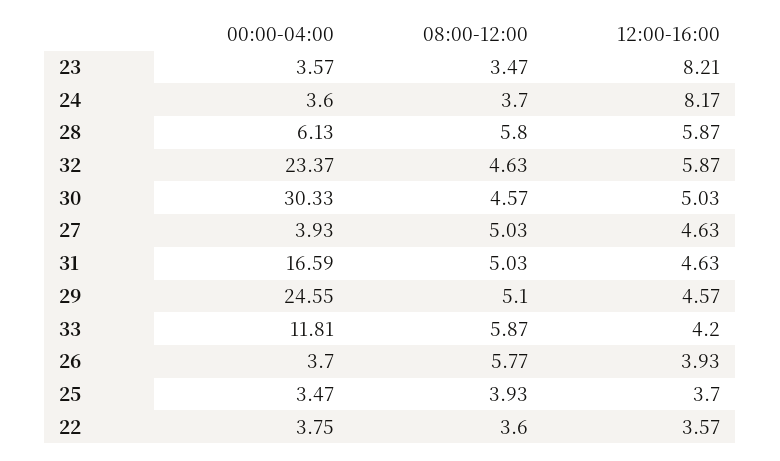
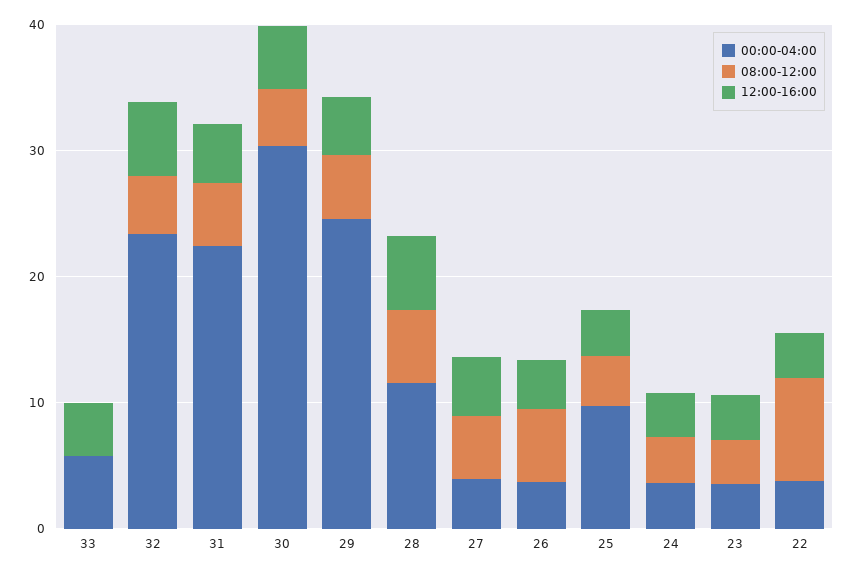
  {
    "00:00-04:00": {
      "23": 3.57,
      "24": 3.6,
-     "28": 6.13,
+     "28": 12,
      "32": 23.37,
      "30": 30.33,
      "27": 3.93,
-     "31": 16.59,
+     "31": 22,
      "29": 24.55,
-     "33": 11.81,
+     "33": 6,
      "26": 3.7,
-     "25": 3.47,
+     "25": 10,
      "22": 3.75
    },
    "08:00-12:00": {
      "23": 3.47,
      "24": 3.7,
      "28": 5.8,
      "32": 4.63,
      "30": 4.57,
      "27": 5.03,
      "31": 5.03,
      "29": 5.1,
-     "33": 5.87,
+     "33": 0,
      "26": 5.77,
      "25": 3.93,
-     "22": 3.6
+     "22": 8
    },
    "12:00-16:00": {
-     "23": 8.21,
+     "23": 4,
-     "24": 8.17,
+     "24": 4,
      "28": 5.87,
      "32": 5.87,
      "30": 5.03,
      "27": 4.63,
      "31": 4.63,
      "29": 4.57,
      "33": 4.2,
      "26": 3.93,
      "25": 3.7,
      "22": 3.57
    }
  }

